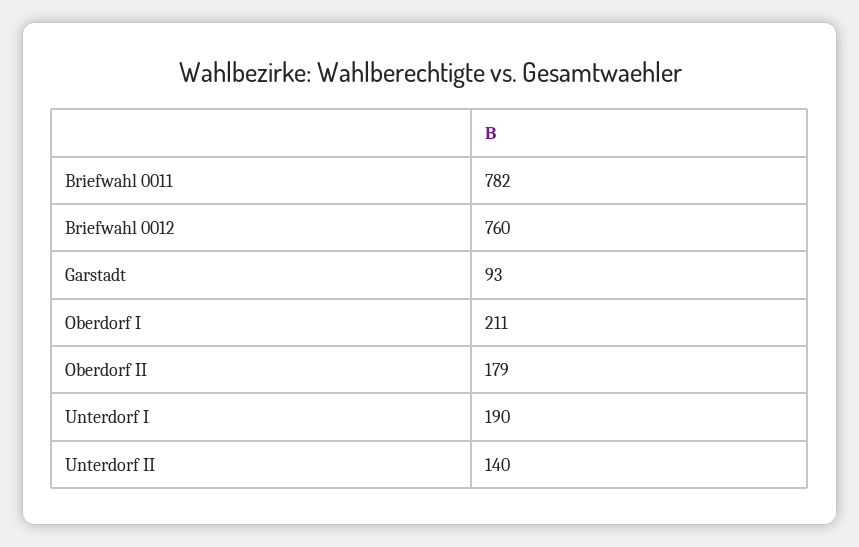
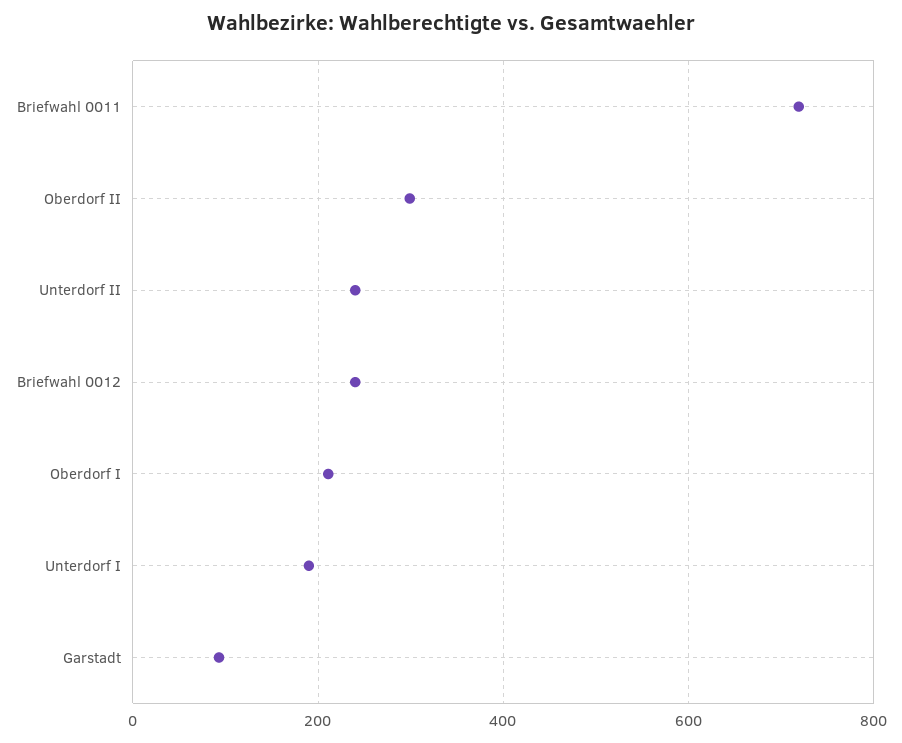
  {
-   "Briefwahl 0011": 782,
+   "Briefwahl 0011": 720,
-   "Briefwahl 0012": 760,
+   "Briefwahl 0012": 240,
    "Garstadt": 93,
    "Oberdorf I": 211,
-   "Oberdorf II": 179,
+   "Oberdorf II": 300,
    "Unterdorf I": 190,
-   "Unterdorf II": 140
+   "Unterdorf II": 240
  }

